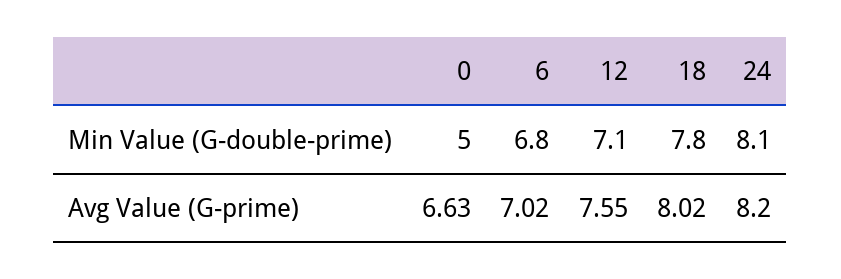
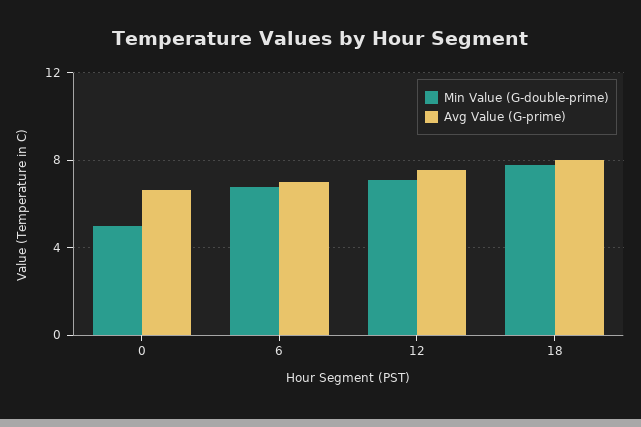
  {
    "Min Value (G-double-prime)": {
      "0": 5,
      "6": 6.8,
      "12": 7.1,
-     "18": 7.8,
+     "18": 7.8
-     "24": 8.1
    },
    "Avg Value (G-prime)": {
      "0": 6.63,
      "6": 7.02,
      "12": 7.55,
-     "18": 8.02,
+     "18": 8.02
-     "24": 8.2
    }
  }

